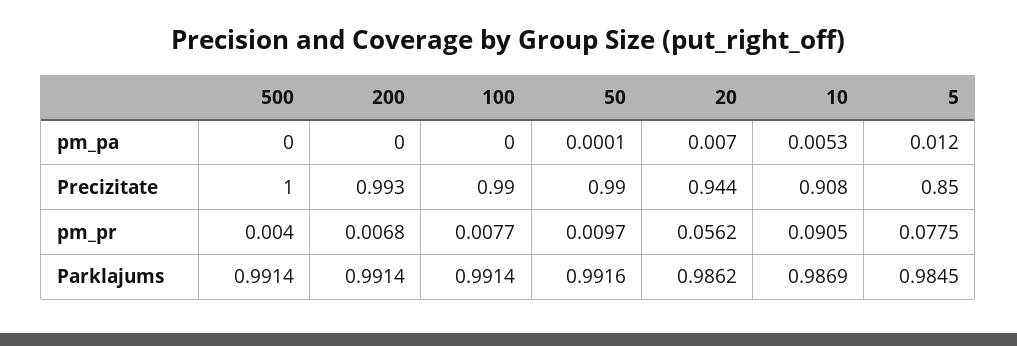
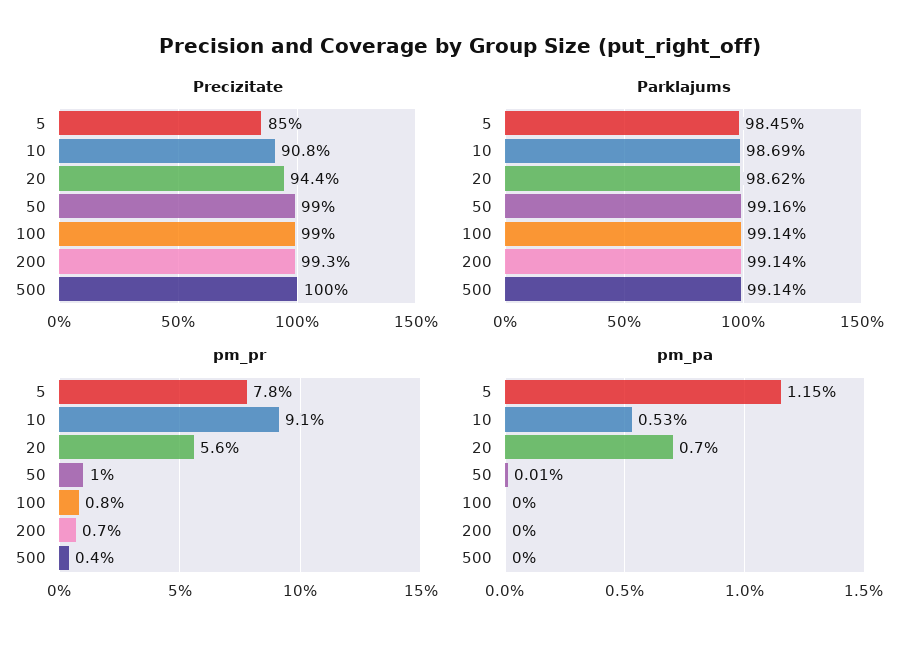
  {
    "pm_pa": {
      "500": 0,
      "200": 0,
      "100": 0,
      "50": 0.0001,
      "20": 0.007,
      "10": 0.0053,
-     "5": 0.012
+     "5": 0.0115
    },
    "Precizitate": {
      "500": 1,
      "200": 0.993,
      "100": 0.99,
      "50": 0.99,
      "20": 0.944,
      "10": 0.908,
      "5": 0.85
    },
    "pm_pr": {
      "500": 0.004,
      "200": 0.0068,
      "100": 0.0077,
      "50": 0.0097,
      "20": 0.0562,
      "10": 0.0905,
      "5": 0.0775
    },
    "Parklajums": {
      "500": 0.9914,
      "200": 0.9914,
      "100": 0.9914,
      "50": 0.9916,
      "20": 0.9862,
      "10": 0.9869,
      "5": 0.9845
    }
  }

